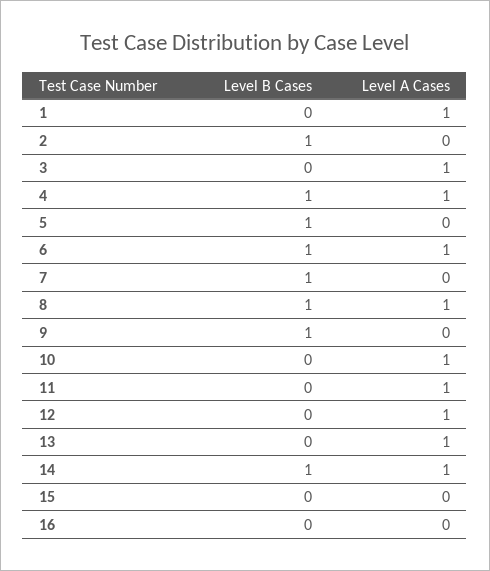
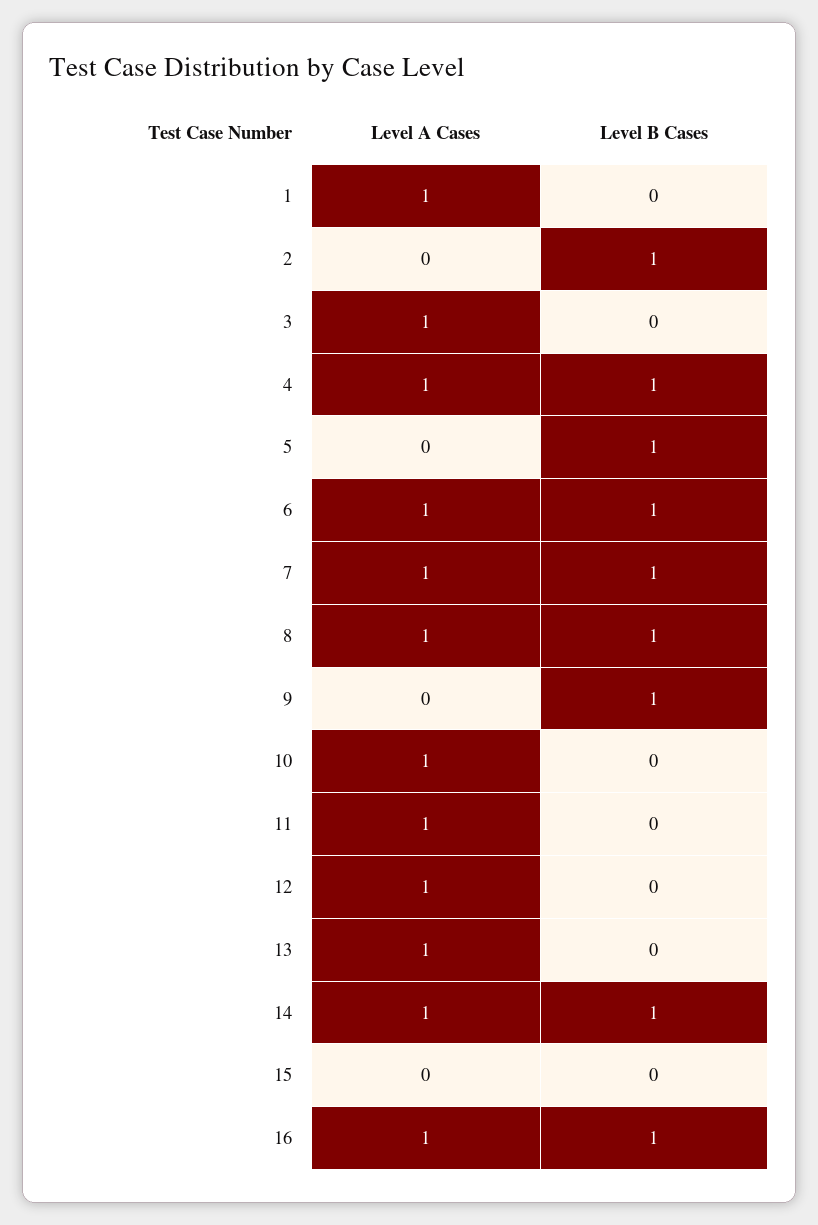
  {
    "Level B Cases": {
      "1": 0,
      "2": 1,
      "3": 0,
      "4": 1,
      "5": 1,
      "6": 1,
      "7": 1,
      "8": 1,
      "9": 1,
      "10": 0,
      "11": 0,
      "12": 0,
      "13": 0,
      "14": 1,
      "15": 0,
-     "16": 0
+     "16": 1
    },
    "Level A Cases": {
      "1": 1,
      "2": 0,
      "3": 1,
      "4": 1,
      "5": 0,
      "6": 1,
-     "7": 0,
+     "7": 1,
      "8": 1,
      "9": 0,
      "10": 1,
      "11": 1,
      "12": 1,
      "13": 1,
      "14": 1,
      "15": 0,
-     "16": 0
+     "16": 1
    }
  }

